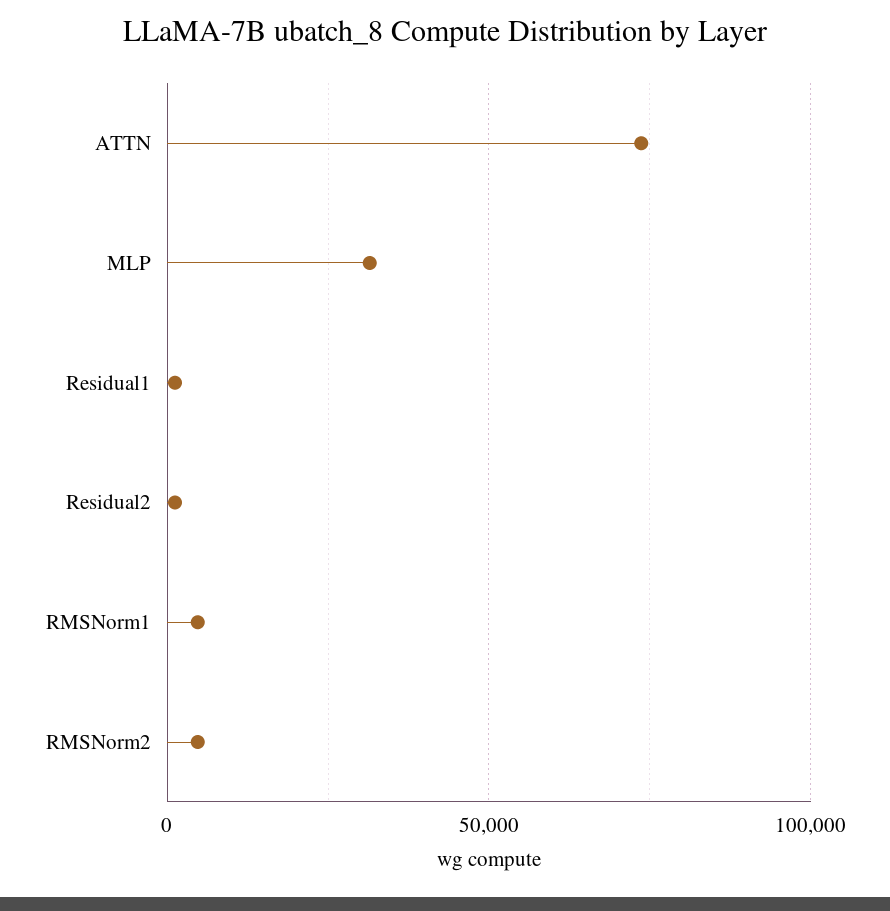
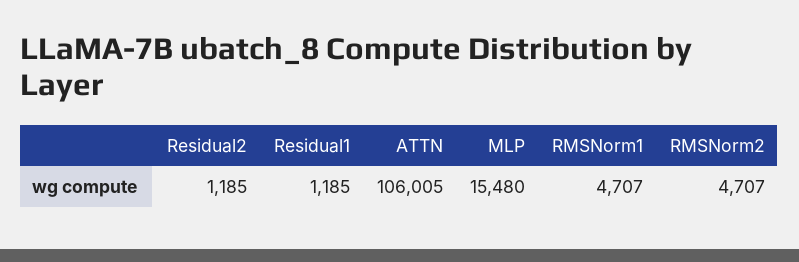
  {
-   "ATTN": 75000,
+   "ATTN": 106005,
-   "MLP": 30000,
+   "MLP": 15480,
    "Residual1": 1185,
    "Residual2": 1185,
    "RMSNorm1": 4707,
    "RMSNorm2": 4707
  }

